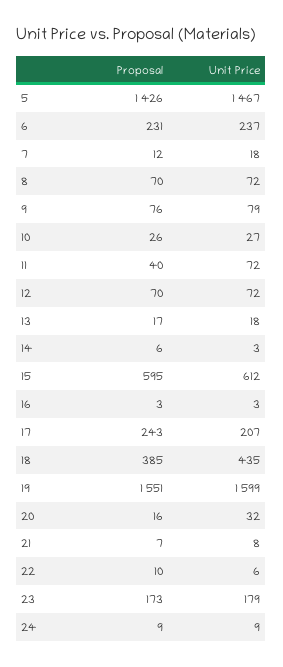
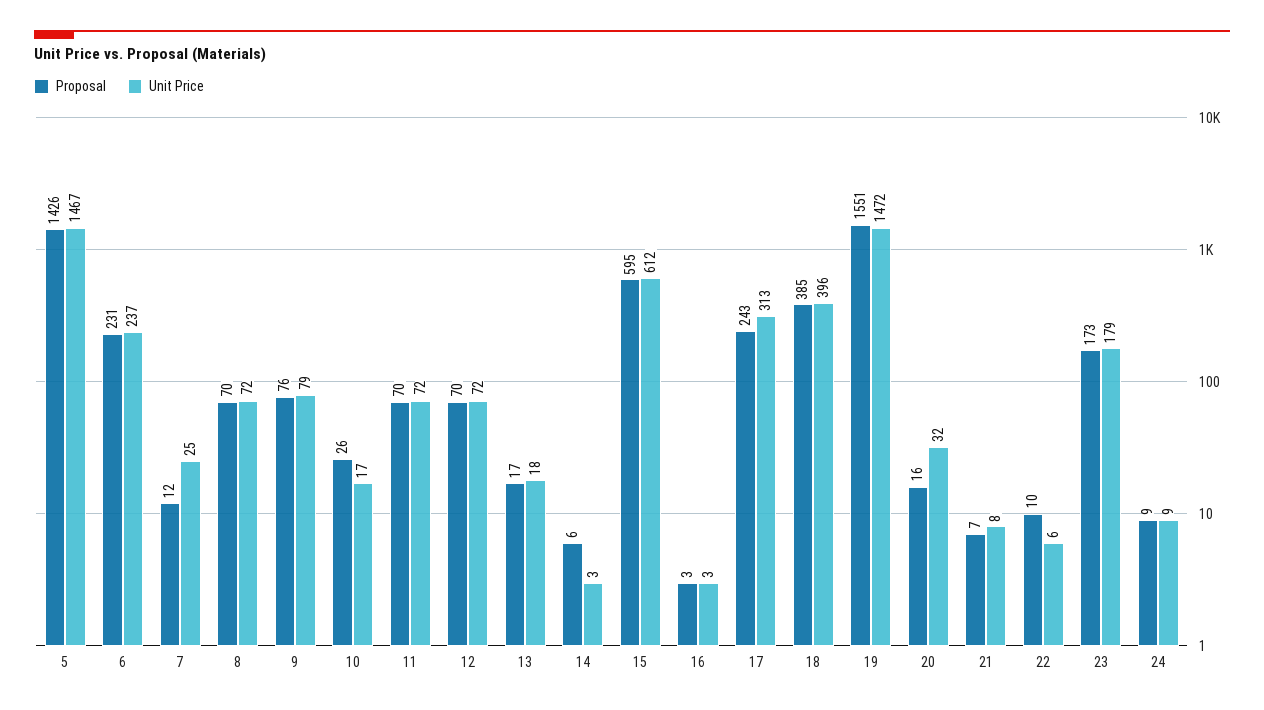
  {
    "Proposal": {
      "5": 1426,
      "6": 231,
      "7": 12,
      "8": 70,
      "9": 76,
      "10": 26,
-     "11": 40,
+     "11": 70,
      "12": 70,
      "13": 17,
      "14": 6,
      "15": 595,
      "16": 3,
      "17": 243,
      "18": 385,
      "19": 1551,
      "20": 16,
      "21": 7,
      "22": 10,
      "23": 173,
      "24": 9
    },
    "Unit Price": {
      "5": 1467,
      "6": 237,
-     "7": 18,
+     "7": 25,
      "8": 72,
      "9": 79,
-     "10": 27,
+     "10": 17,
      "11": 72,
      "12": 72,
      "13": 18,
      "14": 3,
      "15": 612,
      "16": 3,
-     "17": 207,
+     "17": 313,
-     "18": 435,
+     "18": 396,
-     "19": 1599,
+     "19": 1472,
      "20": 32,
      "21": 8,
      "22": 6,
      "23": 179,
      "24": 9
    }
  }

